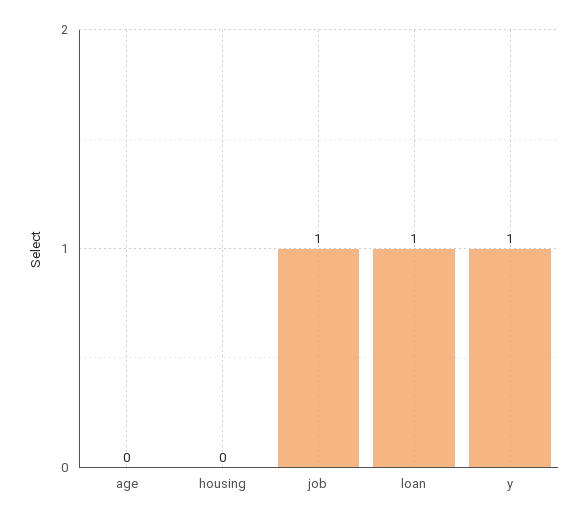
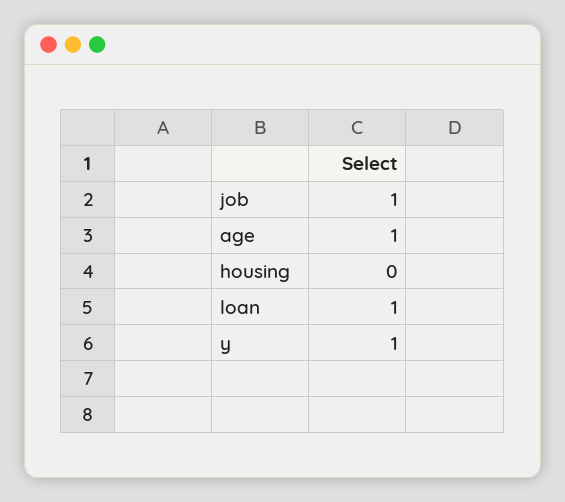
  {
-   "age": 0,
+   "age": 1,
    "housing": 0,
    "job": 1,
    "loan": 1,
    "y": 1
  }

